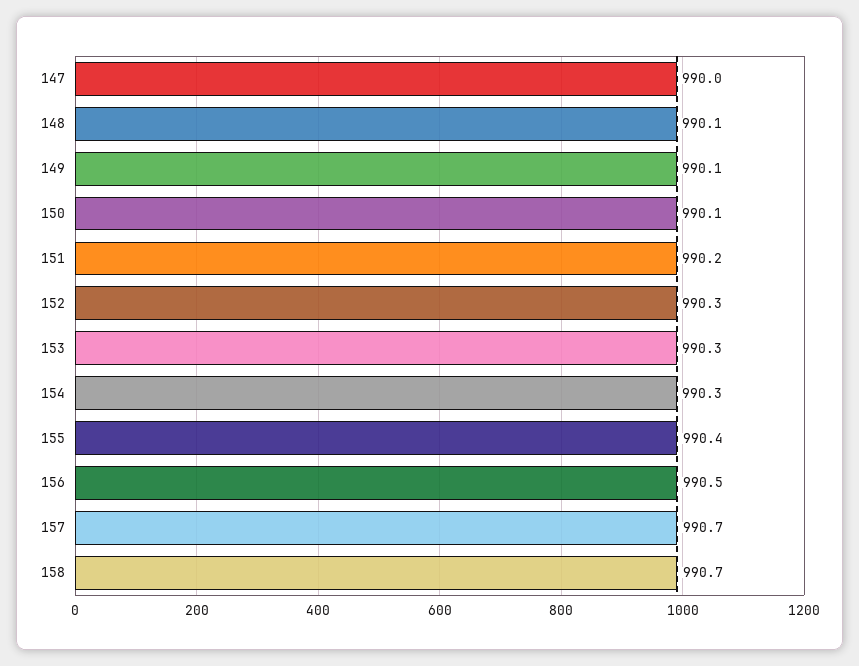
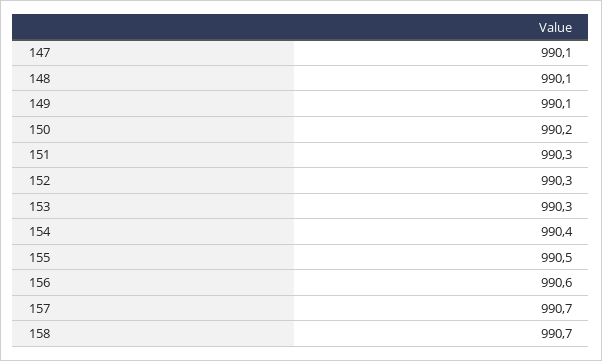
  {
-   "147": 990,
+   "147": 990.1,
    "148": 990.1,
    "149": 990.1,
-   "150": 990.1,
+   "150": 990.2,
-   "151": 990.2,
+   "151": 990.3,
    "152": 990.3,
    "153": 990.3,
-   "154": 990.3,
+   "154": 990.4,
-   "155": 990.4,
+   "155": 990.5,
-   "156": 990.5,
+   "156": 990.6,
    "157": 990.7,
    "158": 990.7
  }

